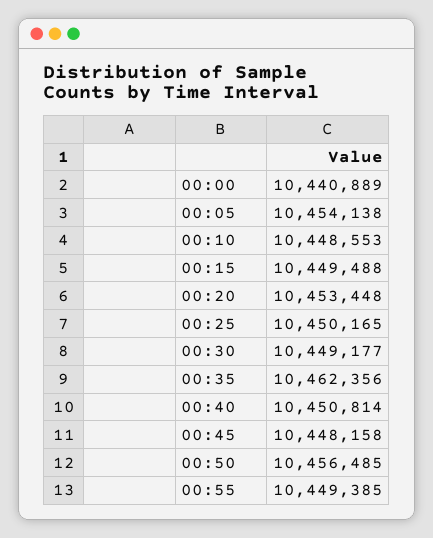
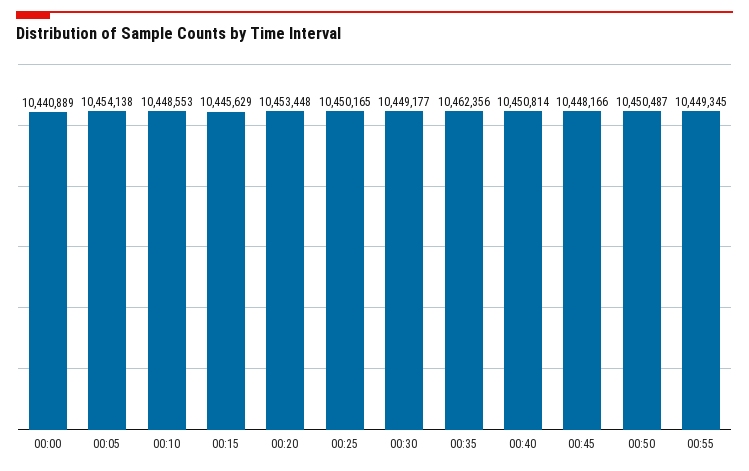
  {
    "00:00": 10440889,
    "00:05": 10454138,
    "00:10": 10448553,
-   "00:15": 10449488,
+   "00:15": 10445629,
    "00:20": 10453448,
    "00:25": 10450165,
    "00:30": 10449177,
    "00:35": 10462356,
    "00:40": 10450814,
-   "00:45": 10448158,
+   "00:45": 10448166,
-   "00:50": 10456485,
+   "00:50": 10450487,
-   "00:55": 10449385
+   "00:55": 10449345
  }

